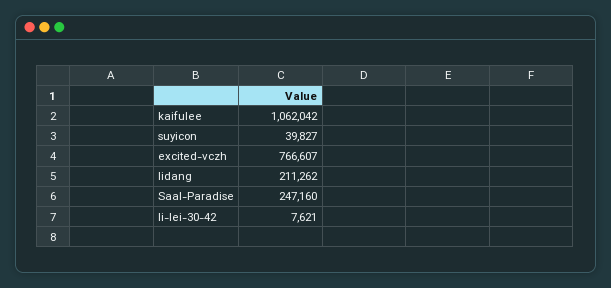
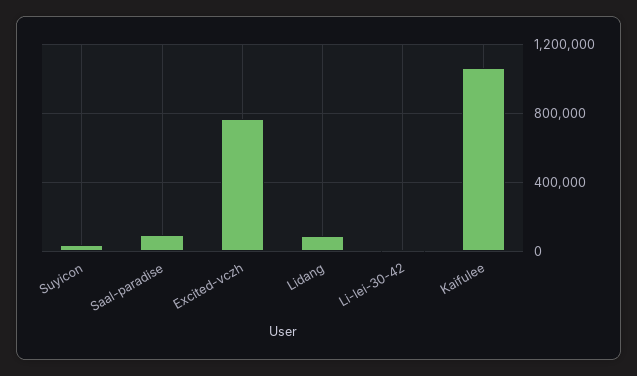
  {
    "kaifulee": 1062042,
    "suyicon": 39827,
    "excited-vczh": 766607,
-   "lidang": 211262,
+   "lidang": 100000,
-   "Saal-Paradise": 247160,
+   "Saal-Paradise": 100000,
    "li-lei-30-42": 7621
  }

